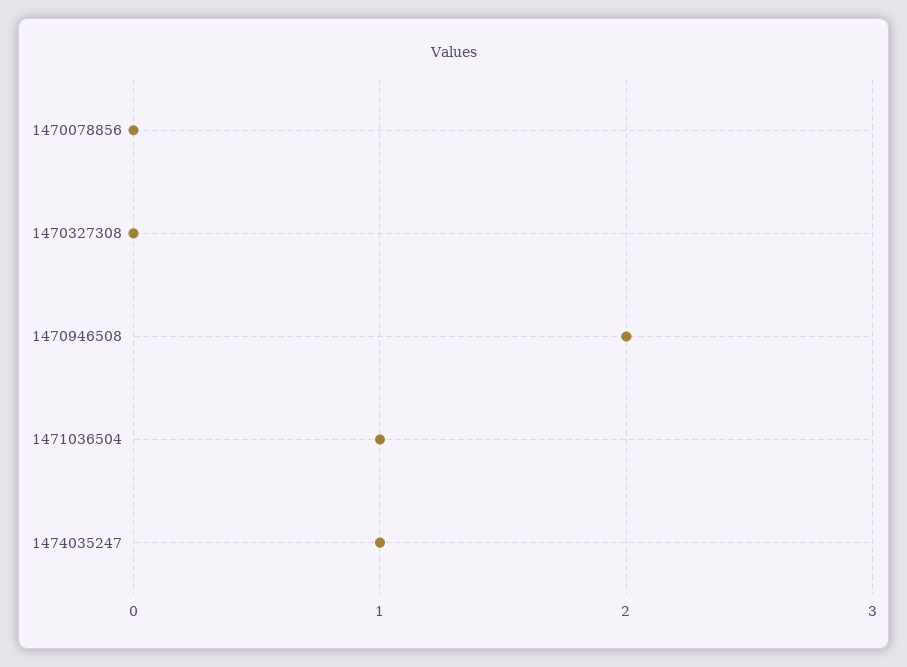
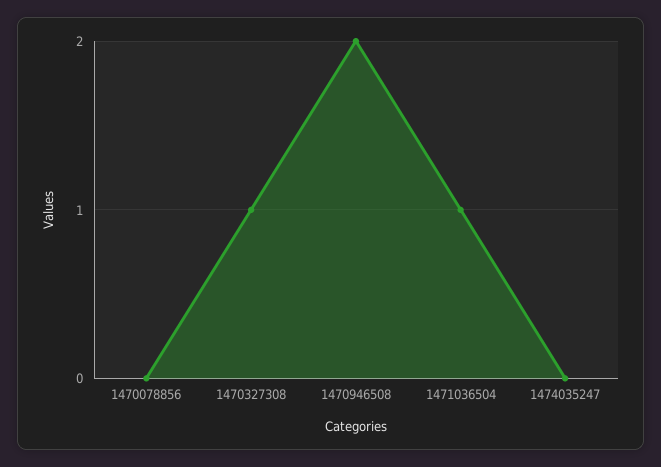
  {
    "1470078856": 0,
-   "1470327308": 0,
+   "1470327308": 1,
    "1470946508": 2,
    "1471036504": 1,
-   "1474035247": 1
+   "1474035247": 0
  }

